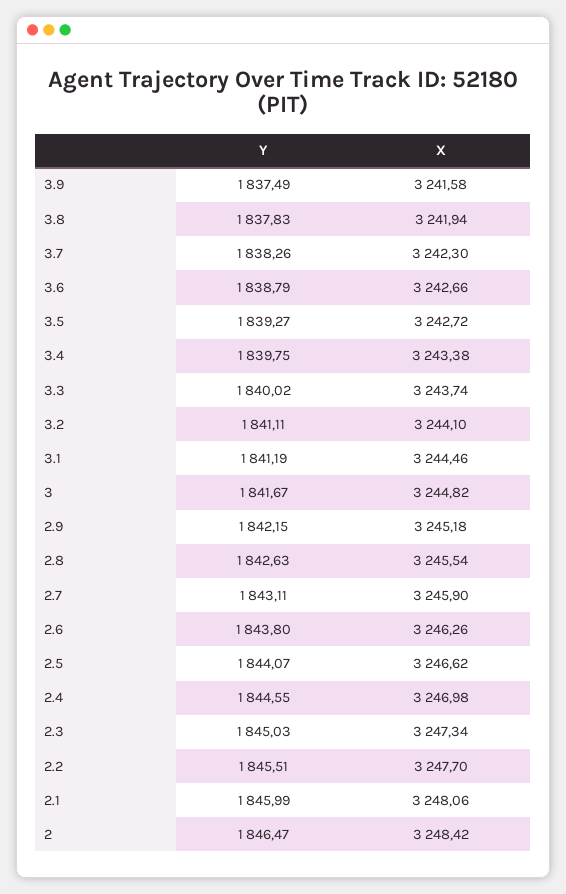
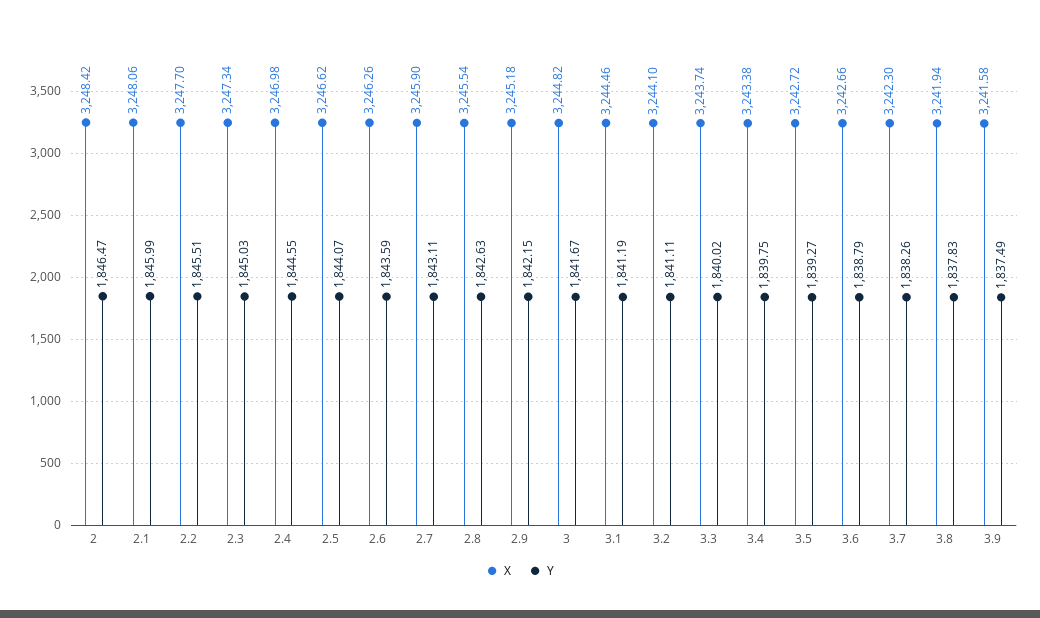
  {
    "Y": {
      "3.9": 1837.49,
      "3.8": 1837.83,
      "3.7": 1838.26,
      "3.6": 1838.79,
      "3.5": 1839.27,
      "3.4": 1839.75,
      "3.3": 1840.02,
      "3.2": 1841.11,
      "3.1": 1841.19,
      "3": 1841.67,
      "2.9": 1842.15,
      "2.8": 1842.63,
      "2.7": 1843.11,
-     "2.6": 1843.8,
+     "2.6": 1843.59,
      "2.5": 1844.07,
      "2.4": 1844.55,
      "2.3": 1845.03,
      "2.2": 1845.51,
      "2.1": 1845.99,
      "2": 1846.47
    },
    "X": {
      "3.9": 3241.58,
      "3.8": 3241.94,
      "3.7": 3242.3,
      "3.6": 3242.66,
      "3.5": 3242.72,
      "3.4": 3243.38,
      "3.3": 3243.74,
      "3.2": 3244.1,
      "3.1": 3244.46,
      "3": 3244.82,
      "2.9": 3245.18,
      "2.8": 3245.54,
      "2.7": 3245.9,
      "2.6": 3246.26,
      "2.5": 3246.62,
      "2.4": 3246.98,
      "2.3": 3247.34,
      "2.2": 3247.7,
      "2.1": 3248.06,
      "2": 3248.42
    }
  }

